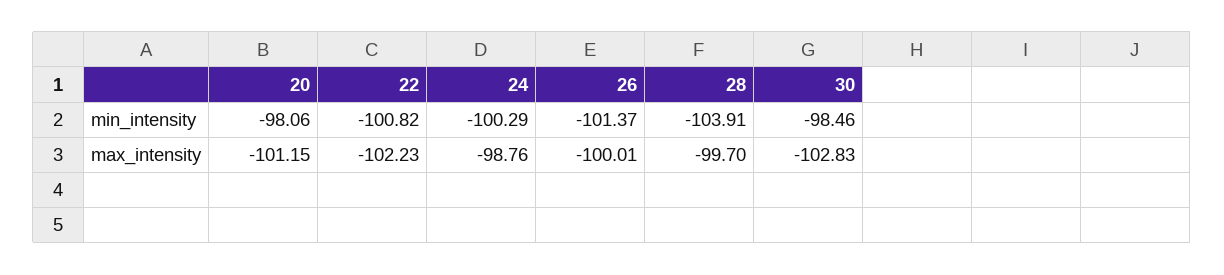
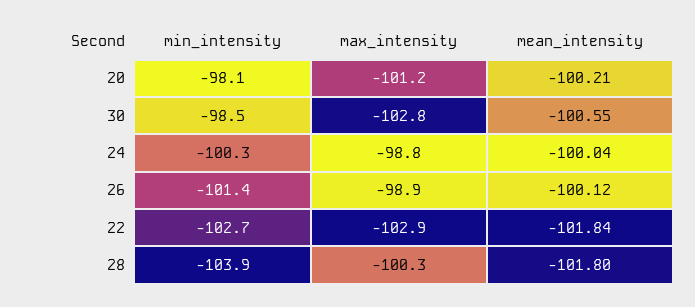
  {
    "20": {
      "min_intensity": -98.06,
-     "max_intensity": -101.15
+     "max_intensity": -101.15,
+     "mean_intensity": -100.21
    },
    "22": {
-     "min_intensity": -100.82,
+     "min_intensity": -102.7,
-     "max_intensity": -102.23
+     "max_intensity": -102.9,
+     "mean_intensity": -101.84
    },
    "24": {
      "min_intensity": -100.29,
-     "max_intensity": -98.76
+     "max_intensity": -98.76,
+     "mean_intensity": -100.04
    },
    "26": {
      "min_intensity": -101.37,
-     "max_intensity": -100.01
+     "max_intensity": -98.9,
+     "mean_intensity": -100.12
    },
    "28": {
      "min_intensity": -103.91,
-     "max_intensity": -99.7
+     "max_intensity": -100.3,
+     "mean_intensity": -101.8
    },
    "30": {
      "min_intensity": -98.46,
-     "max_intensity": -102.83
+     "max_intensity": -102.83,
+     "mean_intensity": -100.55
    }
  }

